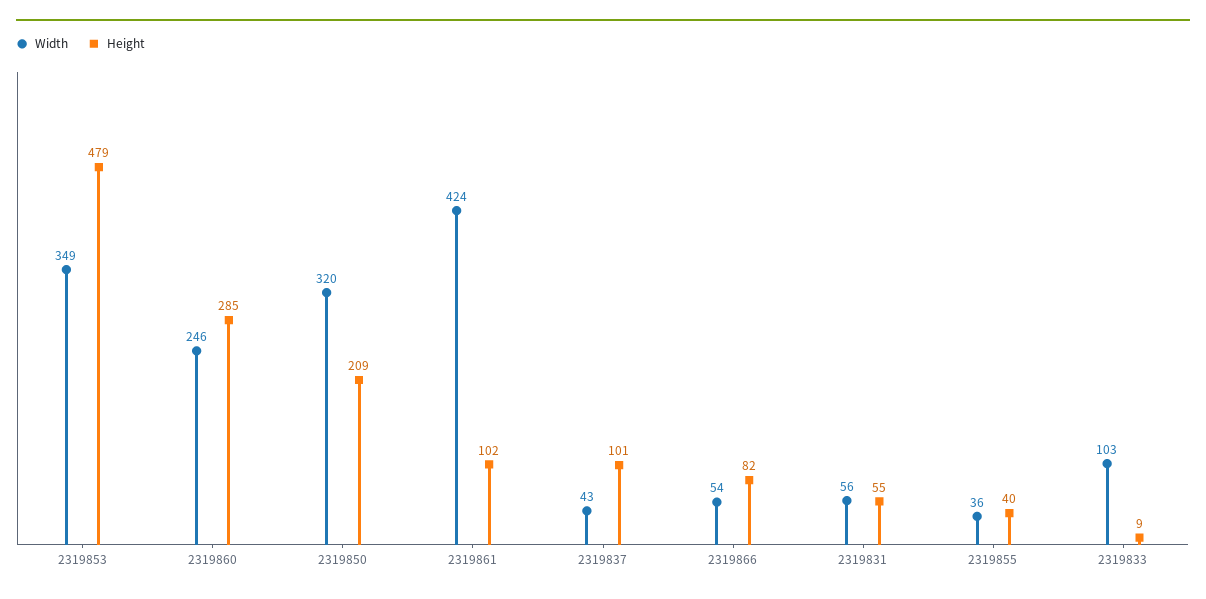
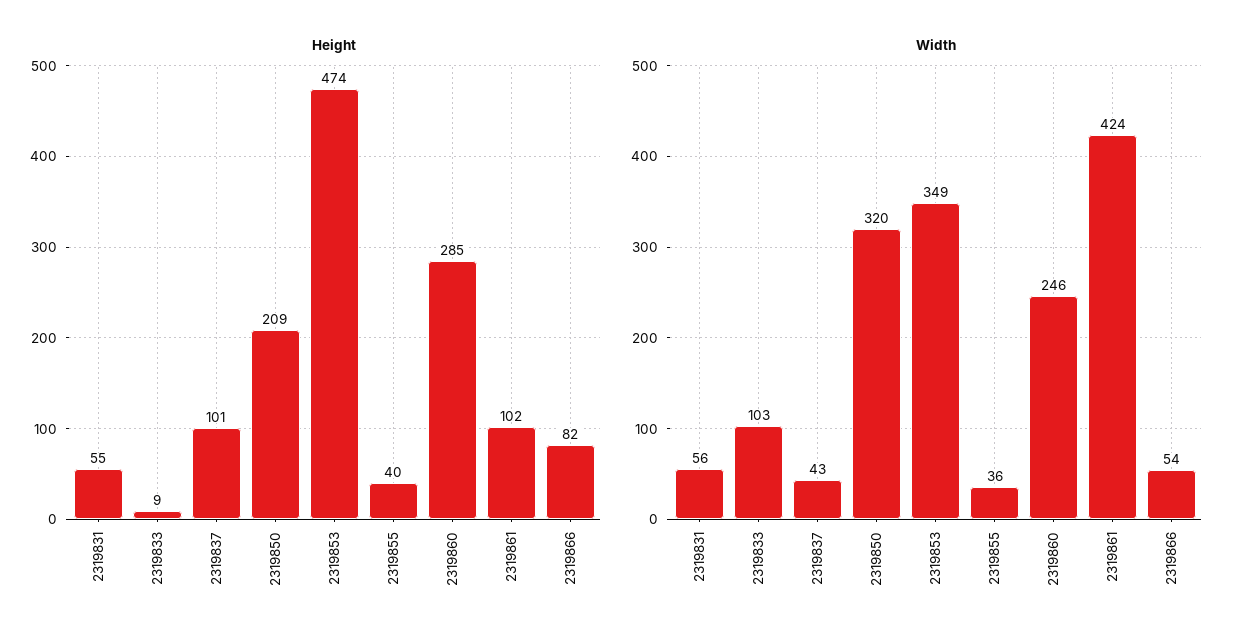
  {
    "Width": {
      "2319853": 349,
      "2319860": 246,
      "2319850": 320,
      "2319861": 424,
      "2319837": 43,
      "2319866": 54,
      "2319831": 56,
      "2319855": 36,
      "2319833": 103
    },
    "Height": {
-     "2319853": 479,
+     "2319853": 474,
      "2319860": 285,
      "2319850": 209,
      "2319861": 102,
      "2319837": 101,
      "2319866": 82,
      "2319831": 55,
      "2319855": 40,
      "2319833": 9
    }
  }

